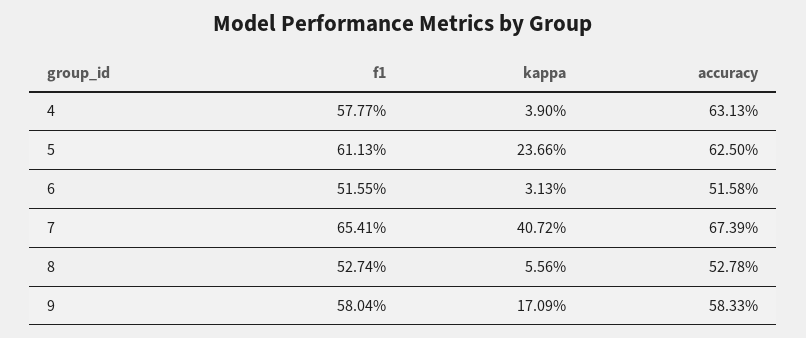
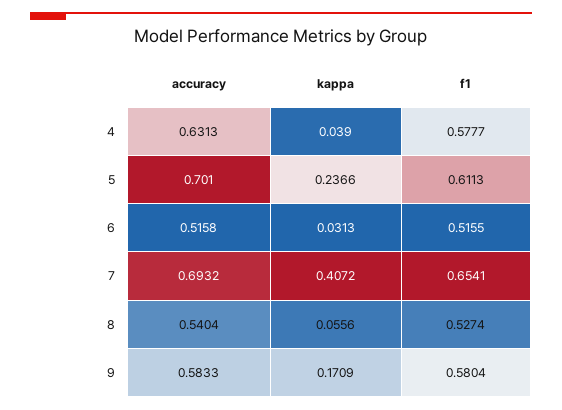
  {
    "f1": {
      "4": 0.5777,
      "5": 0.6113,
      "6": 0.5155,
      "7": 0.6541,
      "8": 0.5274,
      "9": 0.5804
    },
    "kappa": {
      "4": 0.039,
      "5": 0.2366,
      "6": 0.0313,
      "7": 0.4072,
      "8": 0.0556,
      "9": 0.1709
    },
    "accuracy": {
      "4": 0.6313,
-     "5": 0.625,
+     "5": 0.701,
      "6": 0.5158,
-     "7": 0.6739,
+     "7": 0.6932,
-     "8": 0.5278,
+     "8": 0.5404,
      "9": 0.5833
    }
  }

